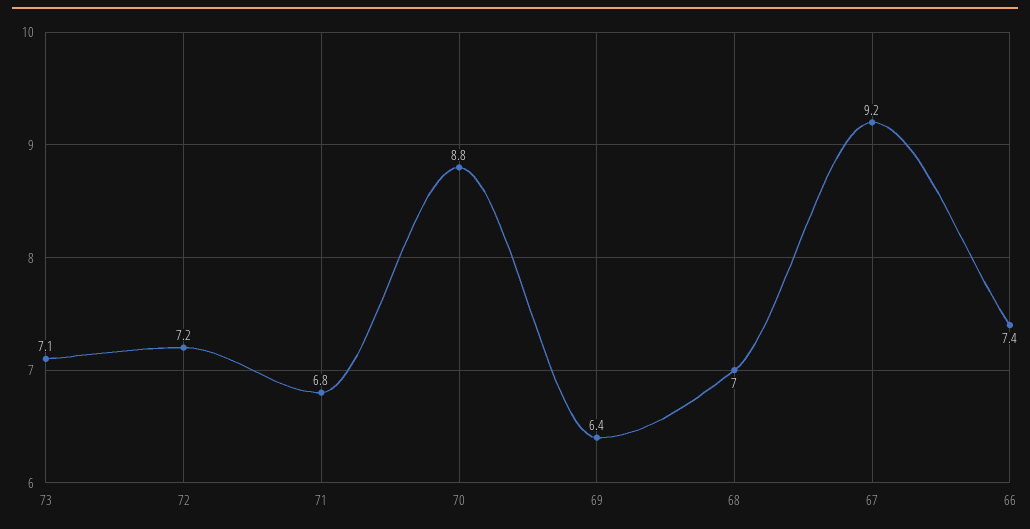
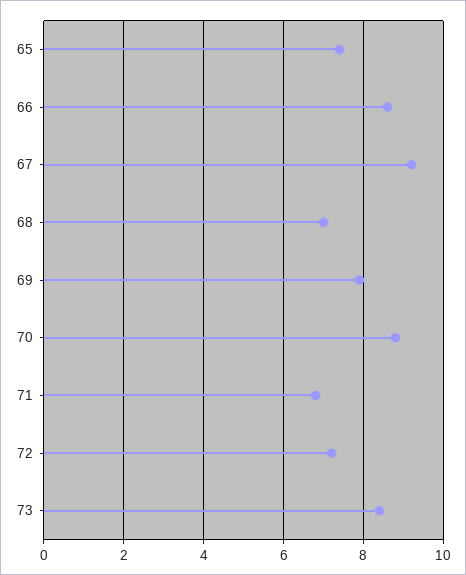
  {
-   "73": 7.1,
+   "73": 8.5,
    "72": 7.2,
    "71": 6.8,
    "70": 8.8,
-   "69": 6.4,
+   "69": 8,
    "68": 7,
    "67": 9.2,
-   "66": 7.4
+   "66": 8.5,
+   "65": 7.5
  }

